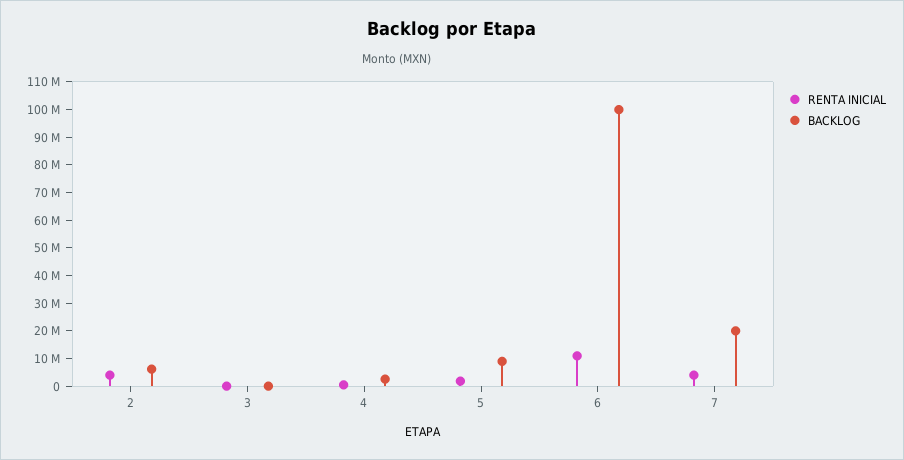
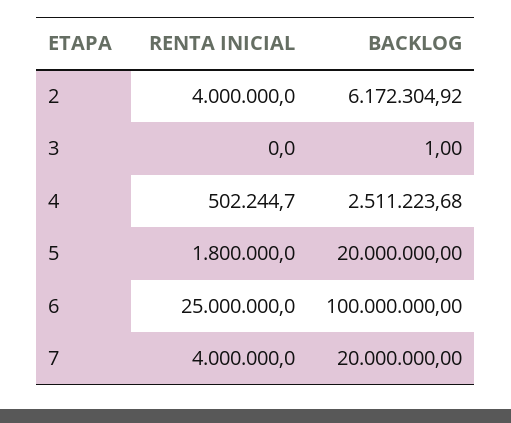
  {
    "RENTA INICIAL": {
      "2": 4000000,
      "3": 0,
      "4": 502244.7,
      "5": 1800000,
-     "6": 10000000,
+     "6": 25000000,
      "7": 4000000
    },
    "BACKLOG": {
      "2": 6172304.92,
      "3": 1,
      "4": 2511223.68,
-     "5": 10000000,
+     "5": 20000000,
      "6": 100000000,
      "7": 20000000
    }
  }

